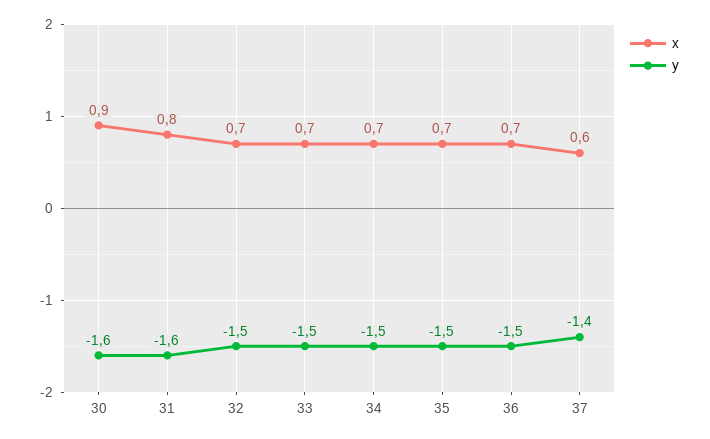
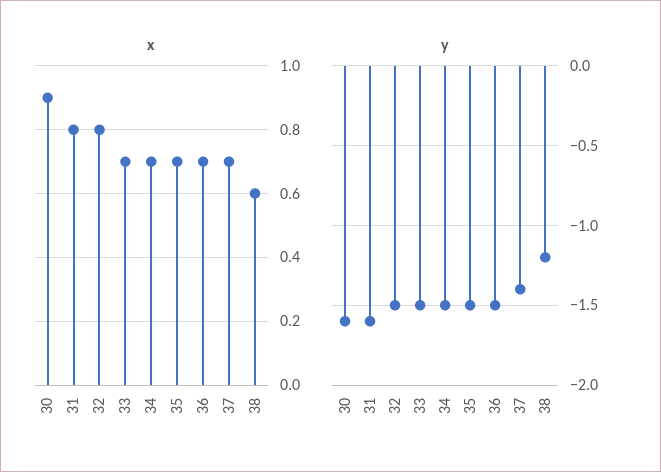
  {
    "x": {
      "30": 0.9,
      "31": 0.8,
-     "32": 0.7,
+     "32": 0.8,
      "33": 0.7,
      "34": 0.7,
      "35": 0.7,
      "36": 0.7,
-     "37": 0.6
+     "37": 0.7,
+     "38": 0.6
    },
    "y": {
      "30": -1.6,
      "31": -1.6,
      "32": -1.5,
      "33": -1.5,
      "34": -1.5,
      "35": -1.5,
      "36": -1.5,
-     "37": -1.4
+     "37": -1.4,
+     "38": -1.2
    }
  }

